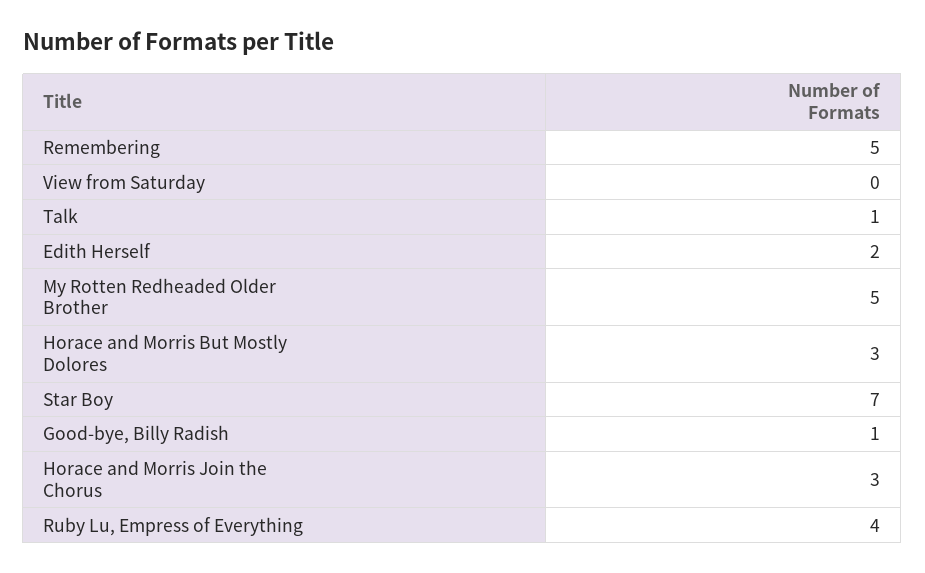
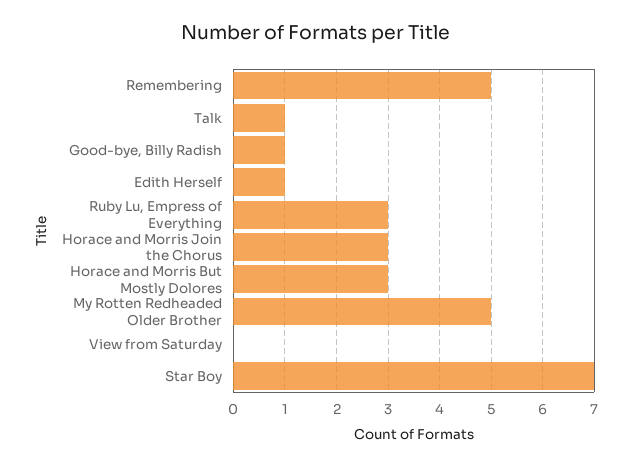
  {
    "Remembering": 5,
    "View from Saturday": 0,
    "Talk": 1,
-   "Edith Herself": 2,
+   "Edith Herself": 1,
    "My Rotten Redheaded Older Brother": 5,
    "Horace and Morris But Mostly Dolores": 3,
    "Star Boy": 7,
    "Good-bye, Billy Radish": 1,
    "Horace and Morris Join the Chorus": 3,
-   "Ruby Lu, Empress of Everything": 4
+   "Ruby Lu, Empress of Everything": 3
  }

